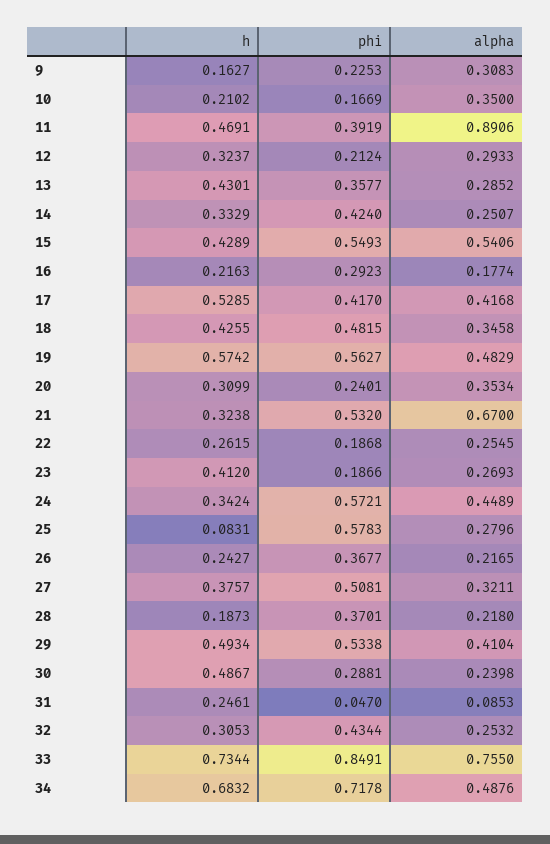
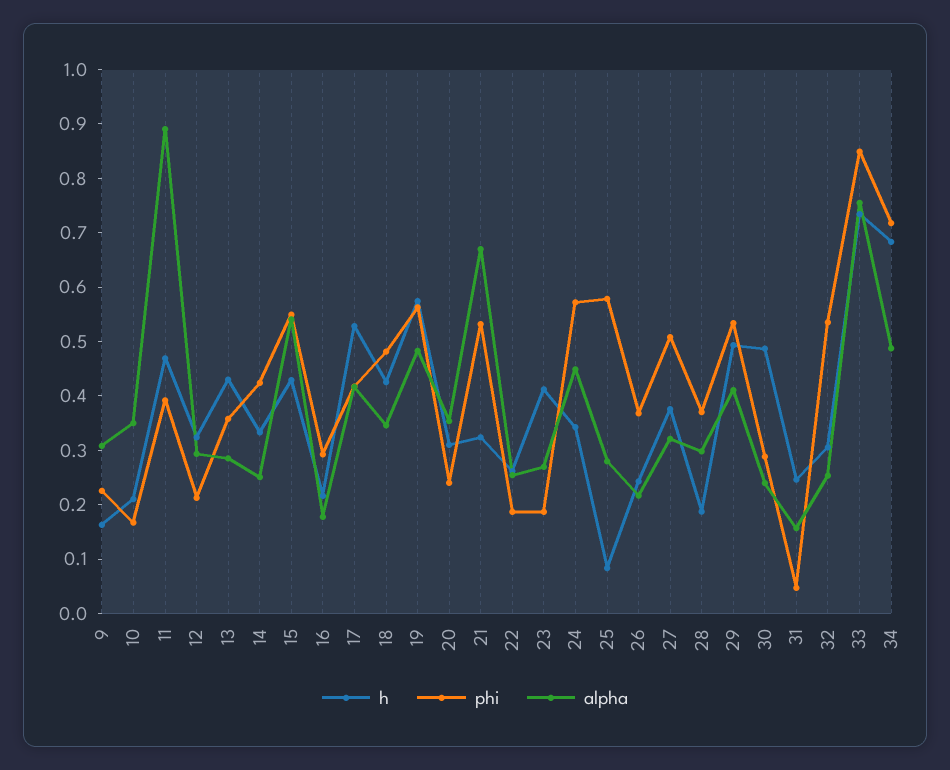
  {
    "h": {
      "9": 0.1627,
      "10": 0.2102,
      "11": 0.4691,
      "12": 0.3237,
      "13": 0.4301,
      "14": 0.3329,
      "15": 0.4289,
      "16": 0.2163,
      "17": 0.5285,
      "18": 0.4255,
      "19": 0.5742,
      "20": 0.3099,
      "21": 0.3238,
      "22": 0.2615,
      "23": 0.412,
      "24": 0.3424,
      "25": 0.0831,
      "26": 0.2427,
      "27": 0.3757,
      "28": 0.1873,
      "29": 0.4934,
      "30": 0.4867,
      "31": 0.2461,
      "32": 0.3053,
      "33": 0.7344,
      "34": 0.6832
    },
    "phi": {
      "9": 0.2253,
      "10": 0.1669,
      "11": 0.3919,
      "12": 0.2124,
      "13": 0.3577,
      "14": 0.424,
      "15": 0.5493,
      "16": 0.2923,
      "17": 0.417,
      "18": 0.4815,
      "19": 0.5627,
      "20": 0.2401,
      "21": 0.532,
      "22": 0.1868,
      "23": 0.1866,
      "24": 0.5721,
      "25": 0.5783,
      "26": 0.3677,
      "27": 0.5081,
      "28": 0.3701,
      "29": 0.5338,
      "30": 0.2881,
      "31": 0.047,
-     "32": 0.4344,
+     "32": 0.54,
      "33": 0.8491,
      "34": 0.7178
    },
    "alpha": {
      "9": 0.3083,
      "10": 0.35,
      "11": 0.8906,
      "12": 0.2933,
      "13": 0.2852,
      "14": 0.2507,
      "15": 0.5406,
      "16": 0.1774,
      "17": 0.4168,
      "18": 0.3458,
      "19": 0.4829,
      "20": 0.3534,
      "21": 0.67,
      "22": 0.2545,
      "23": 0.2693,
      "24": 0.4489,
      "25": 0.2796,
      "26": 0.2165,
      "27": 0.3211,
-     "28": 0.218,
+     "28": 0.3,
      "29": 0.4104,
      "30": 0.2398,
-     "31": 0.0853,
+     "31": 0.16,
      "32": 0.2532,
      "33": 0.755,
      "34": 0.4876
    }
  }

